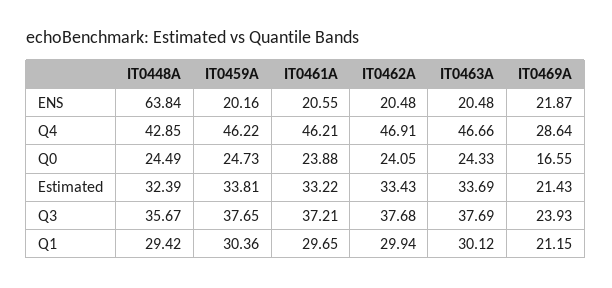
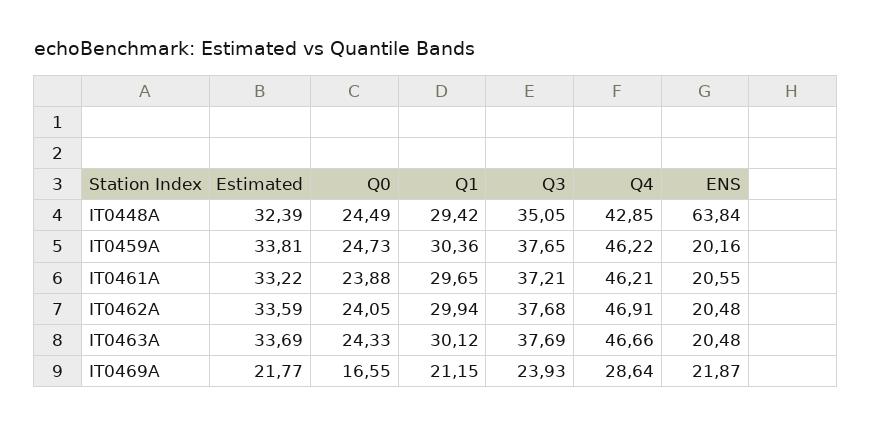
  {
    "IT0448A": {
      "ENS": 63.84,
      "Q4": 42.85,
      "Q0": 24.49,
      "Estimated": 32.39,
-     "Q3": 35.67,
+     "Q3": 35.05,
      "Q1": 29.42
    },
    "IT0459A": {
      "ENS": 20.16,
      "Q4": 46.22,
      "Q0": 24.73,
      "Estimated": 33.81,
      "Q3": 37.65,
      "Q1": 30.36
    },
    "IT0461A": {
      "ENS": 20.55,
      "Q4": 46.21,
      "Q0": 23.88,
      "Estimated": 33.22,
      "Q3": 37.21,
      "Q1": 29.65
    },
    "IT0462A": {
      "ENS": 20.48,
      "Q4": 46.91,
      "Q0": 24.05,
-     "Estimated": 33.43,
+     "Estimated": 33.59,
      "Q3": 37.68,
      "Q1": 29.94
    },
    "IT0463A": {
      "ENS": 20.48,
      "Q4": 46.66,
      "Q0": 24.33,
      "Estimated": 33.69,
      "Q3": 37.69,
      "Q1": 30.12
    },
    "IT0469A": {
      "ENS": 21.87,
      "Q4": 28.64,
      "Q0": 16.55,
-     "Estimated": 21.43,
+     "Estimated": 21.77,
      "Q3": 23.93,
      "Q1": 21.15
    }
  }

